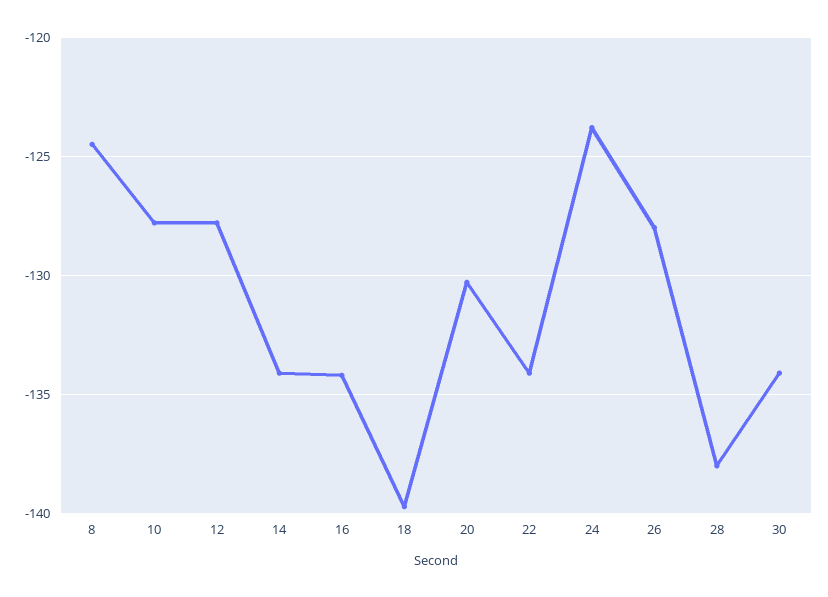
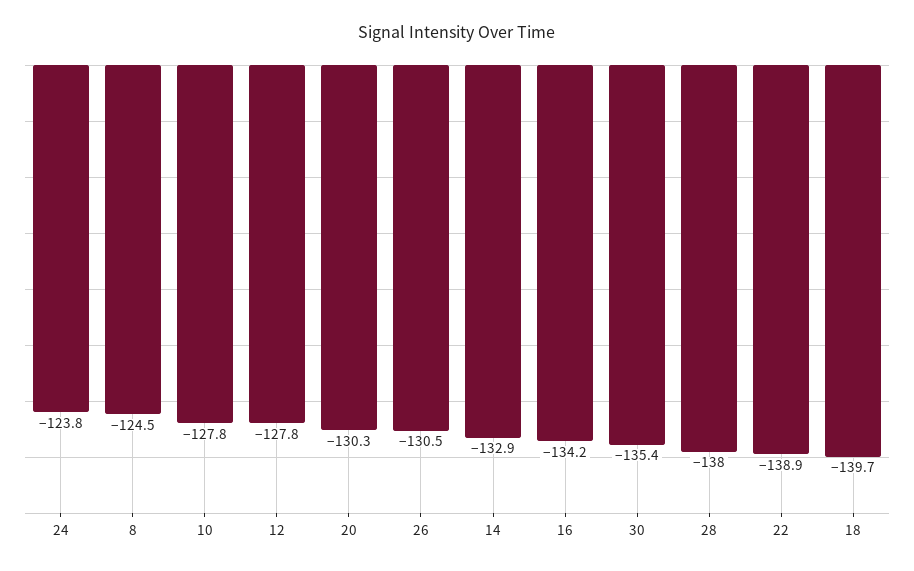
  {
    "8": -124.5,
    "10": -127.8,
    "12": -127.8,
-   "14": -134,
+   "14": -132.9,
    "16": -134.2,
    "18": -139.7,
    "20": -130.3,
-   "22": -134,
+   "22": -138.9,
    "24": -123.8,
-   "26": -128,
+   "26": -130.5,
    "28": -138,
-   "30": -134
+   "30": -135.4
  }

